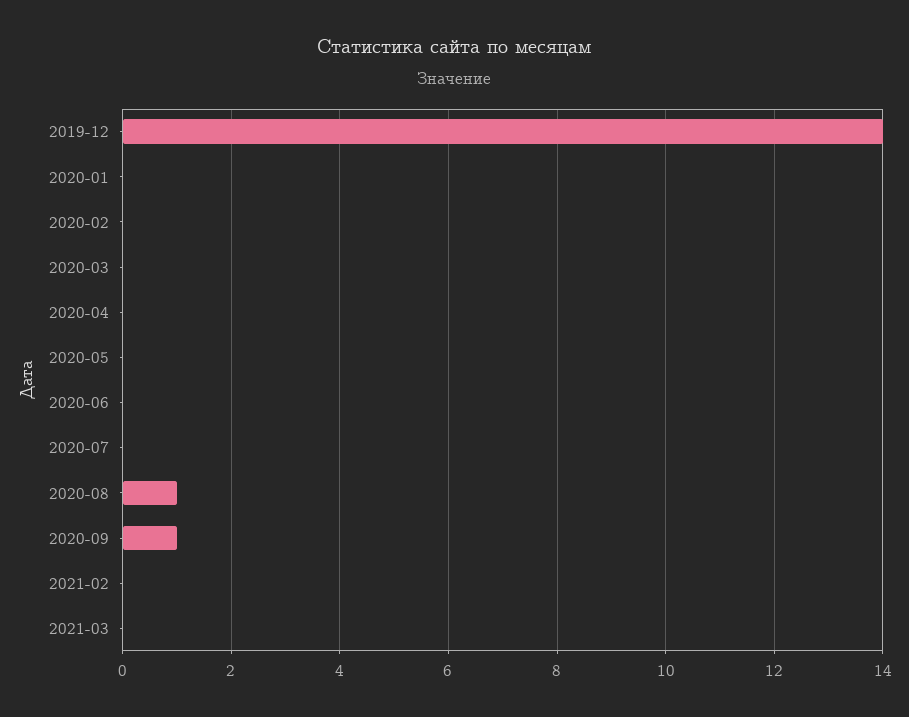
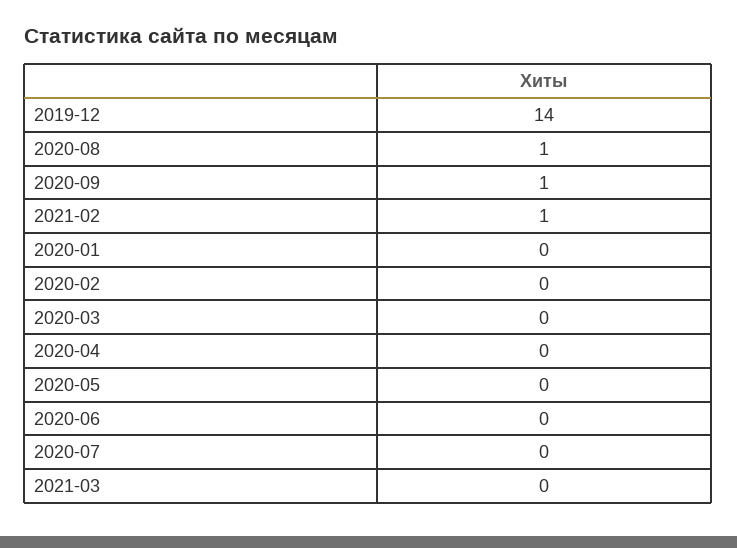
  {
    "2019-12": 14,
    "2020-01": 0,
    "2020-02": 0,
    "2020-03": 0,
    "2020-04": 0,
    "2020-05": 0,
    "2020-06": 0,
    "2020-07": 0,
    "2020-08": 1,
    "2020-09": 1,
-   "2021-02": 0,
+   "2021-02": 1,
    "2021-03": 0
  }

